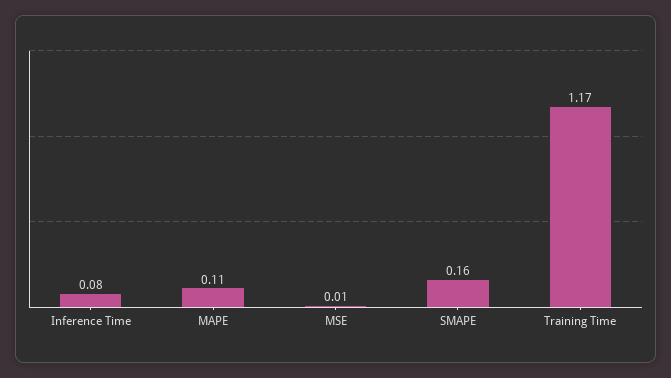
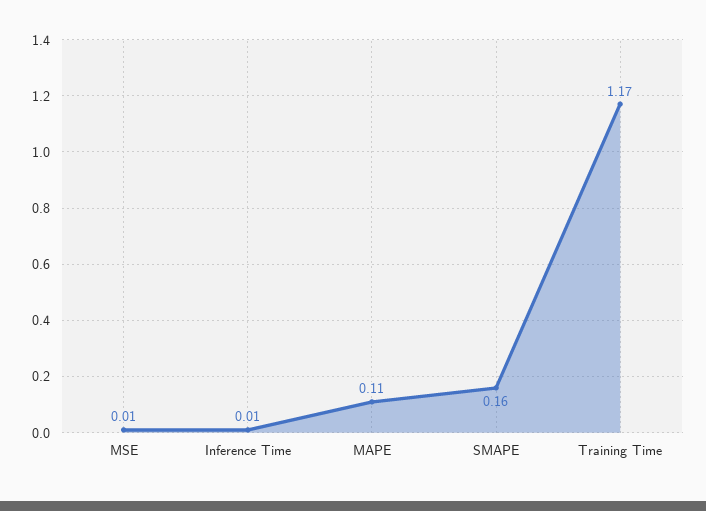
  {
-   "Inference Time": 0.08,
+   "Inference Time": 0.01,
    "MAPE": 0.11,
    "MSE": 0.01,
    "SMAPE": 0.16,
    "Training Time": 1.17
  }

